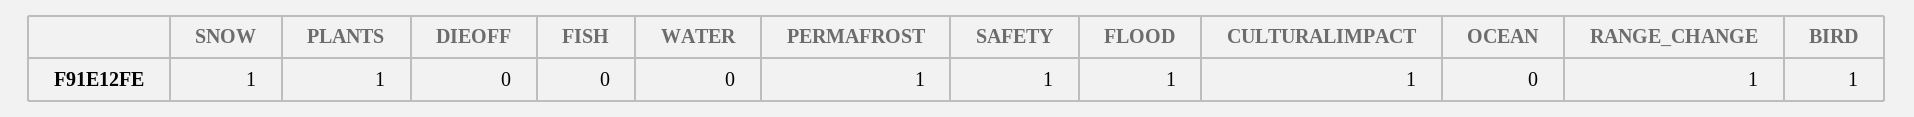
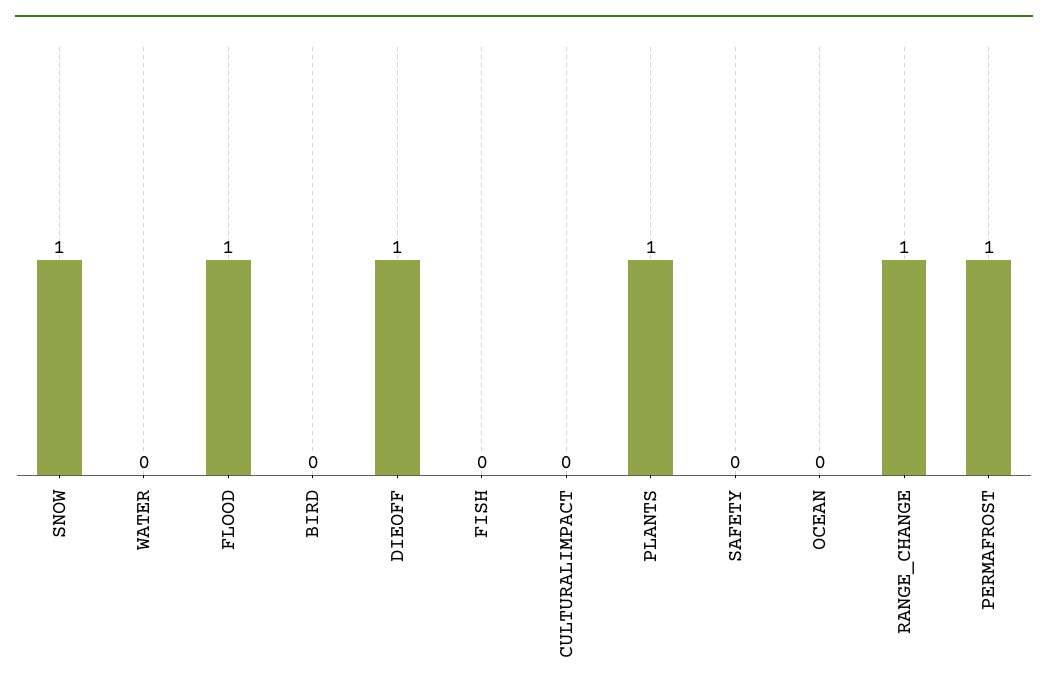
  {
    "SNOW": 1,
    "PLANTS": 1,
-   "DIEOFF": 0,
+   "DIEOFF": 1,
    "FISH": 0,
    "WATER": 0,
    "PERMAFROST": 1,
-   "SAFETY": 1,
+   "SAFETY": 0,
    "FLOOD": 1,
-   "CULTURALIMPACT": 1,
+   "CULTURALIMPACT": 0,
    "OCEAN": 0,
    "RANGE_CHANGE": 1,
-   "BIRD": 1
+   "BIRD": 0
  }

